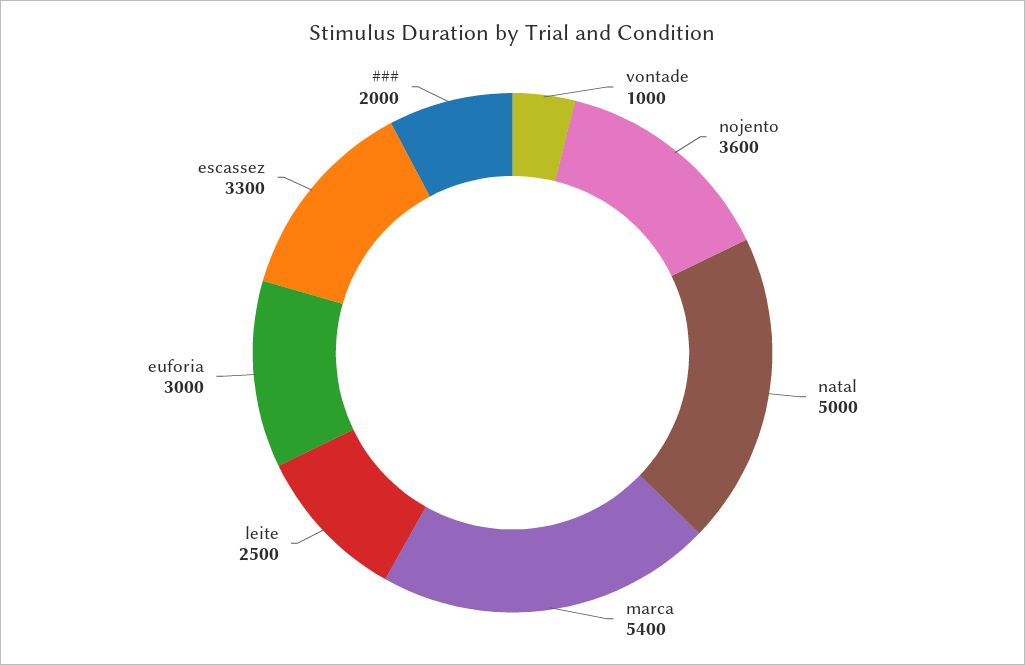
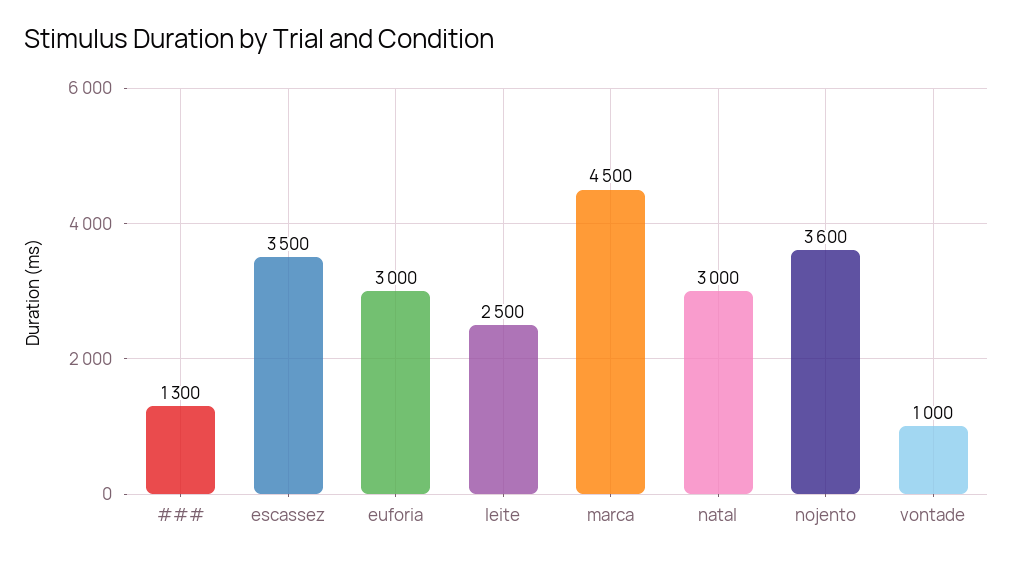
  {
    "vontade": 1000,
    "nojento": 3600,
-   "natal": 5000,
+   "natal": 3000,
-   "marca": 5400,
+   "marca": 4500,
    "leite": 2500,
    "euforia": 3000,
-   "escassez": 3300,
+   "escassez": 3500,
-   "###": 2000
+   "###": 1300
  }

